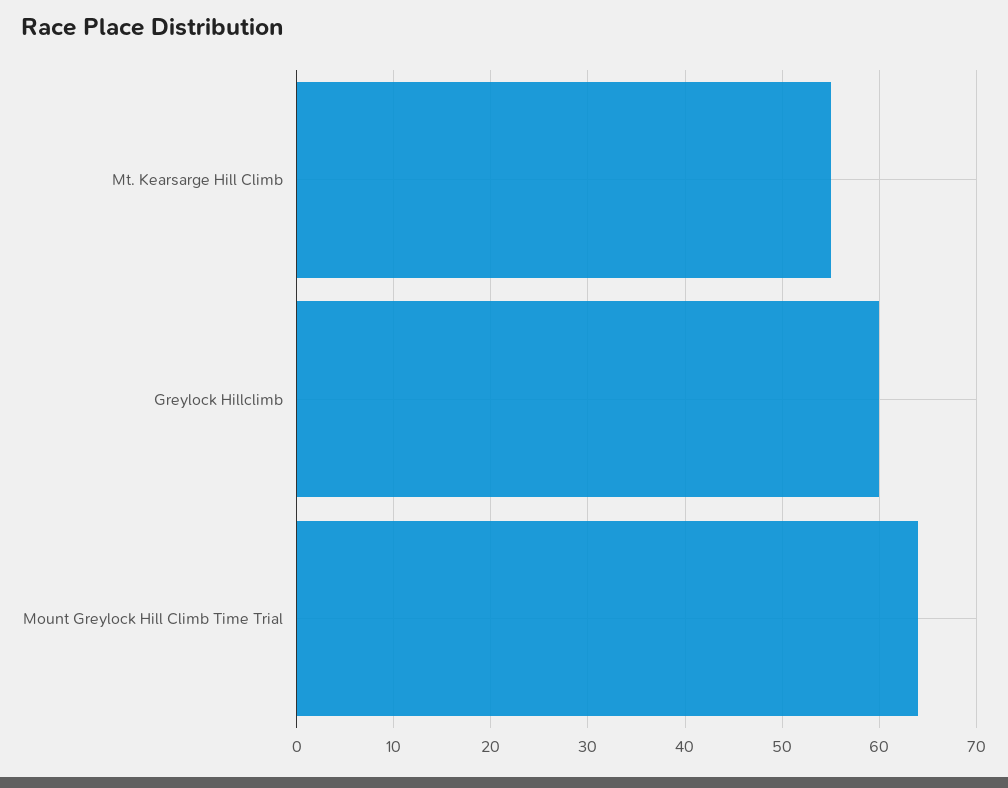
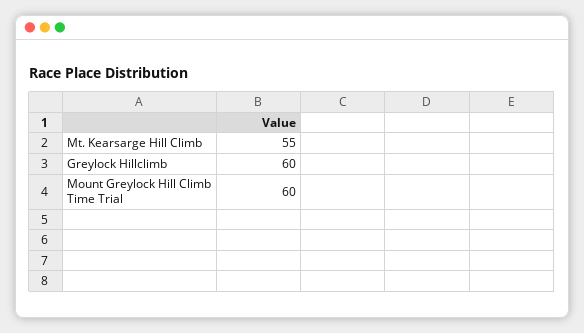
  {
    "Mt. Kearsarge Hill Climb": 55,
    "Greylock Hillclimb": 60,
-   "Mount Greylock Hill Climb Time Trial": 64
+   "Mount Greylock Hill Climb Time Trial": 60
  }

